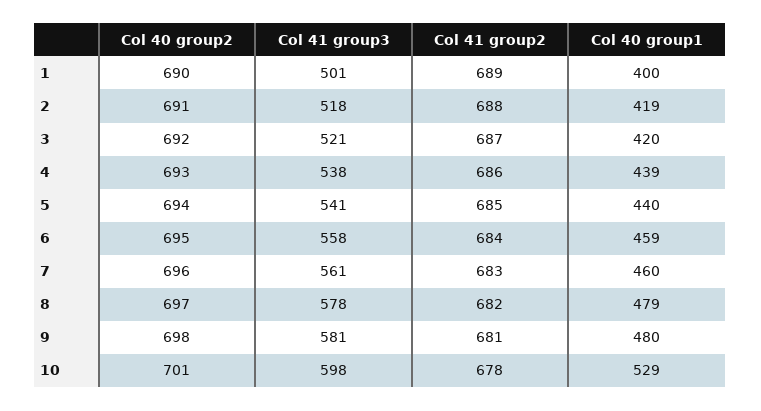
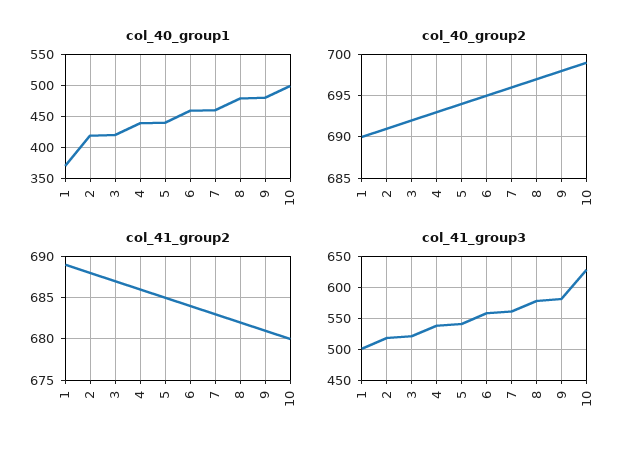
  {
    "Col 40 group2": {
      "1": 690,
      "2": 691,
      "3": 692,
      "4": 693,
      "5": 694,
      "6": 695,
      "7": 696,
      "8": 697,
      "9": 698,
-     "10": 701
+     "10": 699
    },
    "Col 41 group3": {
      "1": 501,
      "2": 518,
      "3": 521,
      "4": 538,
      "5": 541,
      "6": 558,
      "7": 561,
      "8": 578,
      "9": 581,
-     "10": 598
+     "10": 630
    },
    "Col 41 group2": {
      "1": 689,
      "2": 688,
      "3": 687,
      "4": 686,
      "5": 685,
      "6": 684,
      "7": 683,
      "8": 682,
      "9": 681,
-     "10": 678
+     "10": 680
    },
    "Col 40 group1": {
-     "1": 400,
+     "1": 370,
      "2": 419,
      "3": 420,
      "4": 439,
      "5": 440,
      "6": 459,
      "7": 460,
      "8": 479,
      "9": 480,
-     "10": 529
+     "10": 500
    }
  }

